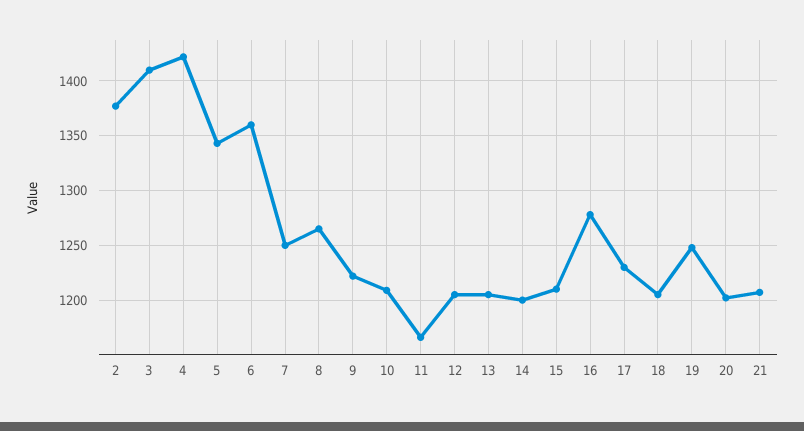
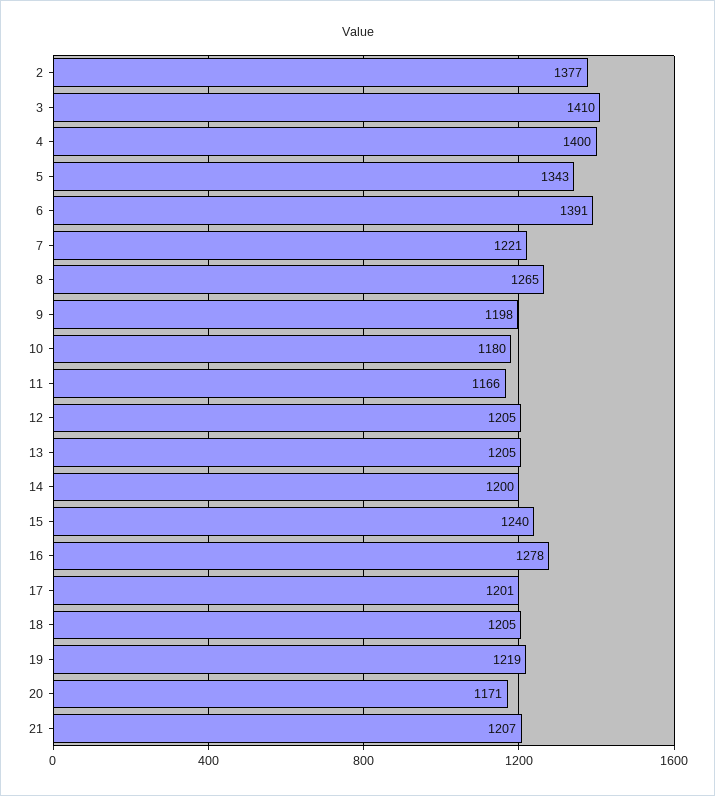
  {
    "2": 1377,
    "3": 1410,
-   "4": 1420,
+   "4": 1400,
    "5": 1343,
-   "6": 1360,
+   "6": 1391,
-   "7": 1250,
+   "7": 1221,
    "8": 1265,
-   "9": 1220,
+   "9": 1198,
-   "10": 1210,
+   "10": 1180,
    "11": 1166,
    "12": 1205,
    "13": 1205,
    "14": 1200,
-   "15": 1210,
+   "15": 1240,
    "16": 1278,
-   "17": 1230,
+   "17": 1201,
    "18": 1205,
-   "19": 1250,
+   "19": 1219,
-   "20": 1200,
+   "20": 1171,
    "21": 1207
  }

